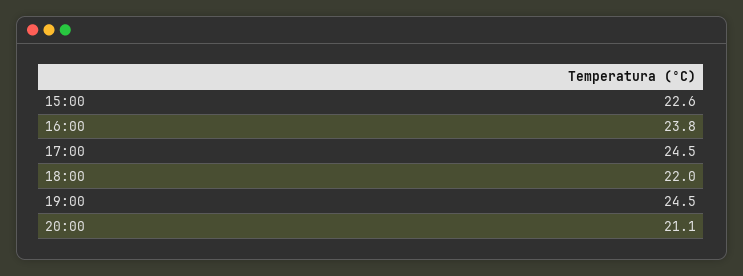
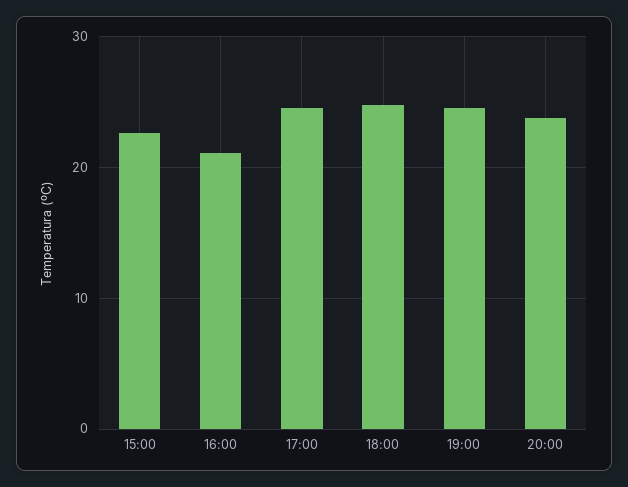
  {
    "15:00": 22.6,
-   "16:00": 23.8,
+   "16:00": 21,
    "17:00": 24.5,
-   "18:00": 22,
+   "18:00": 25,
    "19:00": 24.5,
-   "20:00": 21.1
+   "20:00": 24
  }

